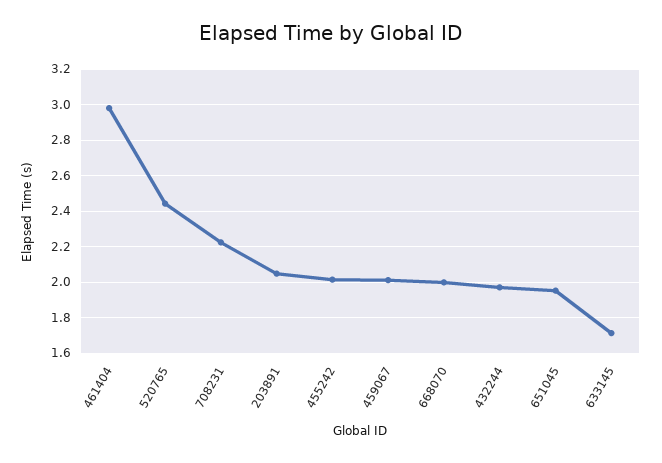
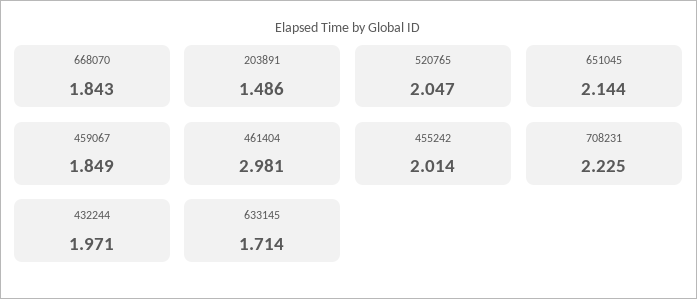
  {
    "461404": 2.981,
-   "520765": 2.45,
+   "520765": 2.047,
    "708231": 2.225,
-   "203891": 2.05,
+   "203891": 1.486,
    "455242": 2.014,
-   "459067": 2,
+   "459067": 1.849,
-   "668070": 2,
+   "668070": 1.843,
    "432244": 1.971,
-   "651045": 1.95,
+   "651045": 2.144,
    "633145": 1.714
  }

